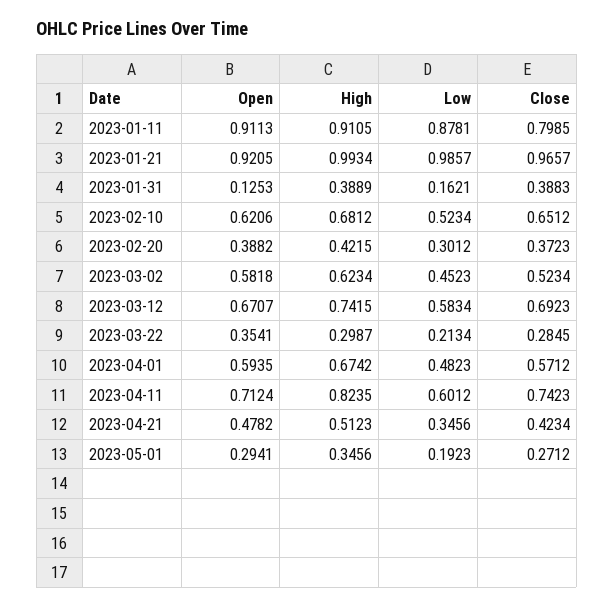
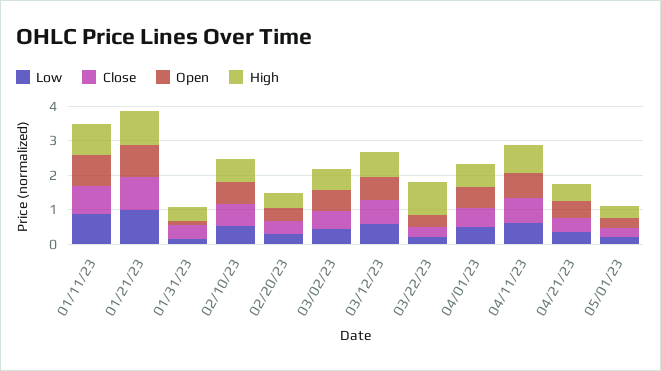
  {
    "Open": {
      "2023-01-11": 0.9113,
      "2023-01-21": 0.9205,
      "2023-01-31": 0.1253,
      "2023-02-10": 0.6206,
      "2023-02-20": 0.3882,
      "2023-03-02": 0.5818,
      "2023-03-12": 0.6707,
      "2023-03-22": 0.3541,
      "2023-04-01": 0.5935,
      "2023-04-11": 0.7124,
      "2023-04-21": 0.4782,
      "2023-05-01": 0.2941
    },
    "High": {
      "2023-01-11": 0.9105,
      "2023-01-21": 0.9934,
      "2023-01-31": 0.3889,
      "2023-02-10": 0.6812,
      "2023-02-20": 0.4215,
      "2023-03-02": 0.6234,
      "2023-03-12": 0.7415,
-     "2023-03-22": 0.2987,
+     "2023-03-22": 1,
      "2023-04-01": 0.6742,
      "2023-04-11": 0.8235,
      "2023-04-21": 0.5123,
      "2023-05-01": 0.3456
    },
    "Low": {
      "2023-01-11": 0.8781,
      "2023-01-21": 0.9857,
      "2023-01-31": 0.1621,
      "2023-02-10": 0.5234,
      "2023-02-20": 0.3012,
      "2023-03-02": 0.4523,
      "2023-03-12": 0.5834,
      "2023-03-22": 0.2134,
      "2023-04-01": 0.4823,
      "2023-04-11": 0.6012,
      "2023-04-21": 0.3456,
      "2023-05-01": 0.1923
    },
    "Close": {
      "2023-01-11": 0.7985,
      "2023-01-21": 0.9657,
      "2023-01-31": 0.3883,
      "2023-02-10": 0.6512,
      "2023-02-20": 0.3723,
      "2023-03-02": 0.5234,
      "2023-03-12": 0.6923,
      "2023-03-22": 0.2845,
      "2023-04-01": 0.5712,
      "2023-04-11": 0.7423,
      "2023-04-21": 0.4234,
      "2023-05-01": 0.2712
    }
  }

